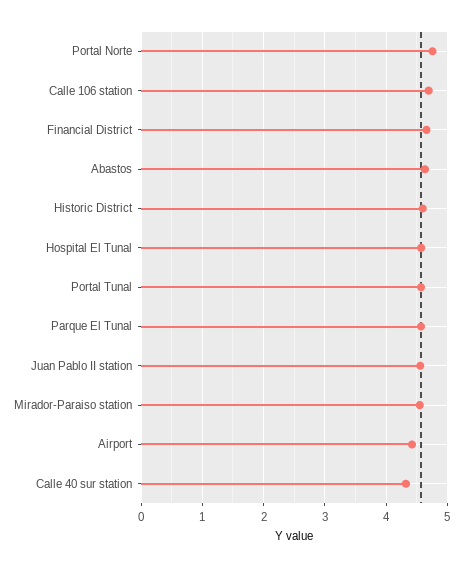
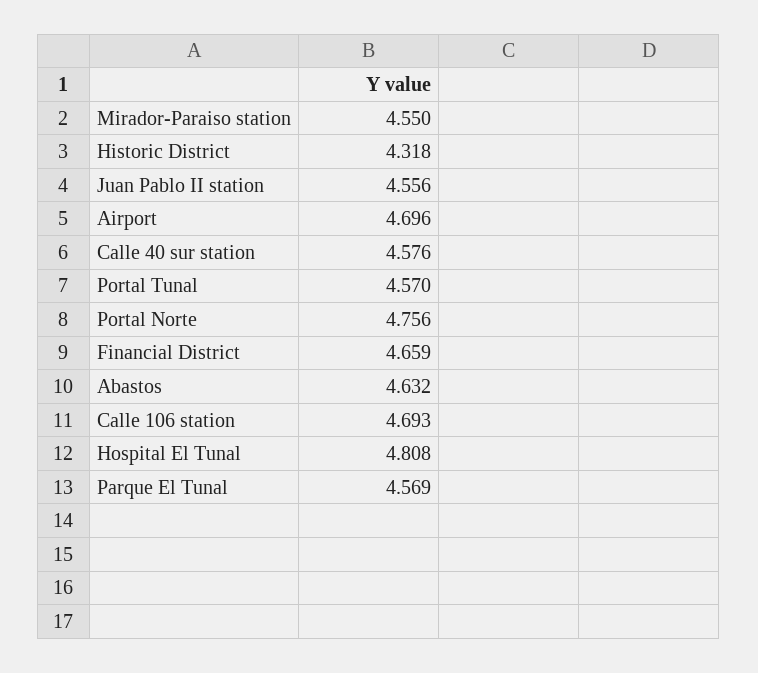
  {
    "Portal Norte": 4.756,
    "Calle 106 station": 4.693,
    "Financial District": 4.659,
    "Abastos": 4.632,
-   "Historic District": 4.6,
+   "Historic District": 4.318,
-   "Hospital El Tunal": 4.6,
+   "Hospital El Tunal": 4.808,
    "Portal Tunal": 4.57,
    "Parque El Tunal": 4.569,
    "Juan Pablo II station": 4.556,
    "Mirador-Paraiso station": 4.55,
-   "Airport": 4.4,
+   "Airport": 4.696,
-   "Calle 40 sur station": 4.3
+   "Calle 40 sur station": 4.576
  }

